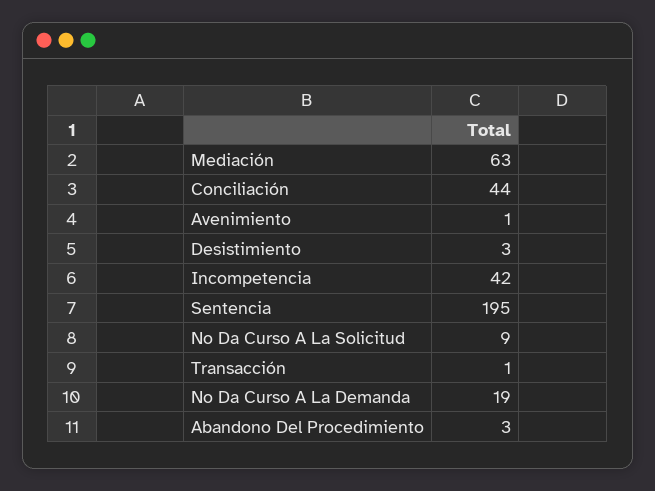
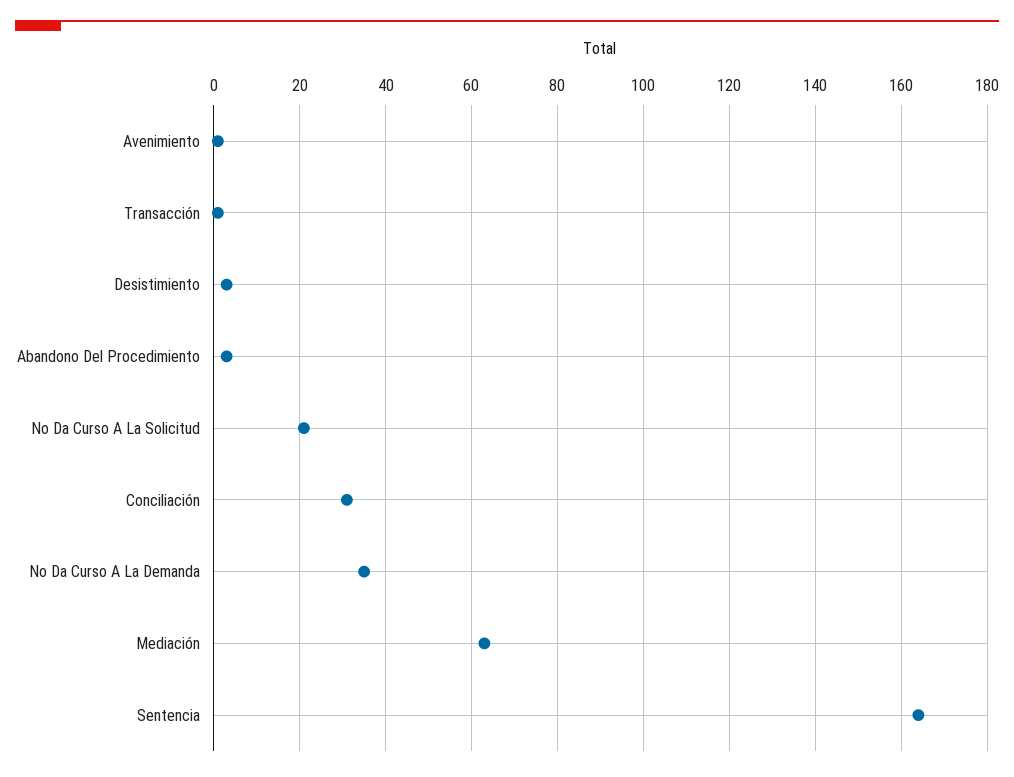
  {
    "Mediación": 63,
-   "Conciliación": 44,
+   "Conciliación": 30,
    "Avenimiento": 1,
    "Desistimiento": 3,
-   "Incompetencia": 42,
-   "Sentencia": 195,
+   "Sentencia": 165,
-   "No Da Curso A La Solicitud": 9,
+   "No Da Curso A La Solicitud": 20,
    "Transacción": 1,
-   "No Da Curso A La Demanda": 19,
+   "No Da Curso A La Demanda": 35,
    "Abandono Del Procedimiento": 3
  }

